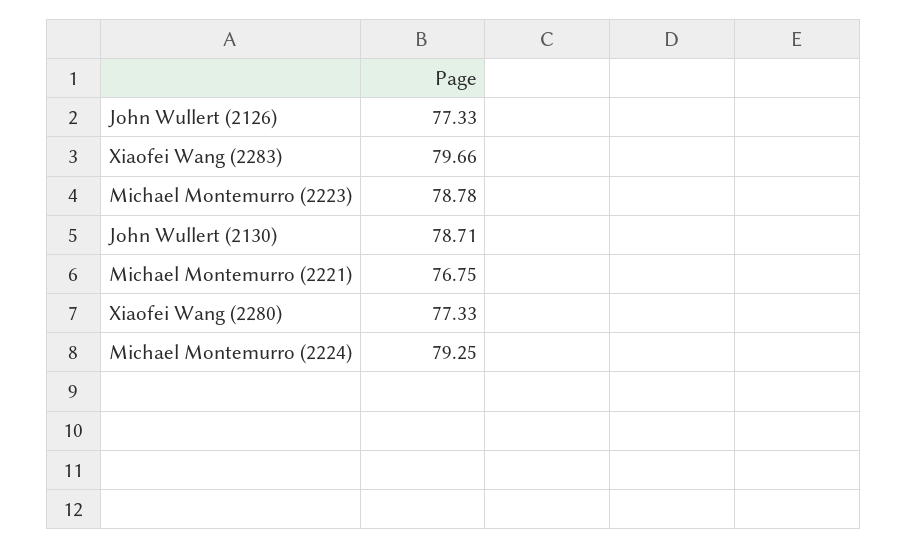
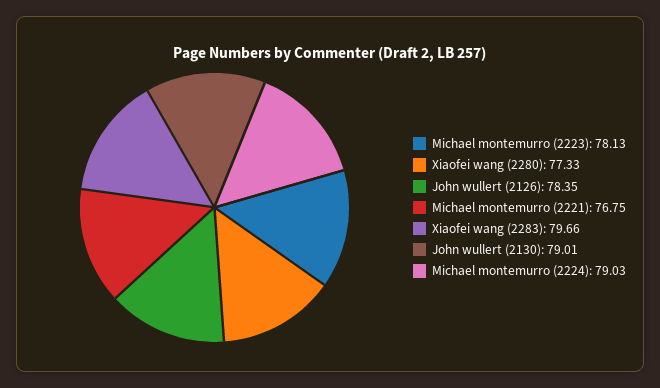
  {
-   "John Wullert (2126)": 77.33,
+   "John Wullert (2126)": 78.35,
    "Xiaofei Wang (2283)": 79.66,
-   "Michael Montemurro (2223)": 78.78,
+   "Michael Montemurro (2223)": 78.13,
-   "John Wullert (2130)": 78.71,
+   "John Wullert (2130)": 79.01,
    "Michael Montemurro (2221)": 76.75,
    "Xiaofei Wang (2280)": 77.33,
-   "Michael Montemurro (2224)": 79.25
+   "Michael Montemurro (2224)": 79.03
  }

